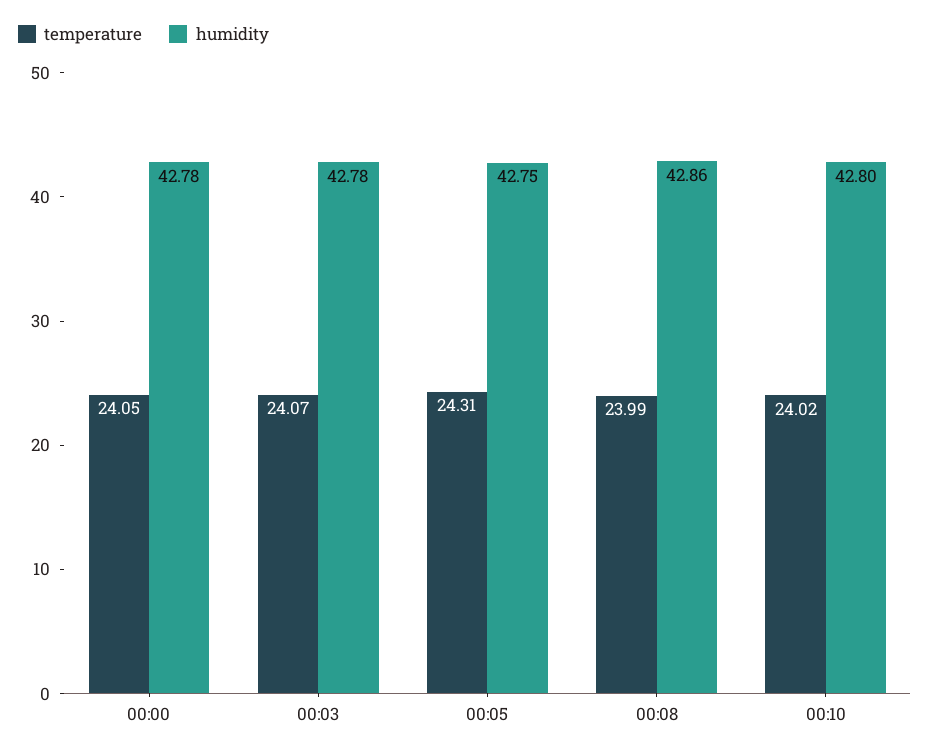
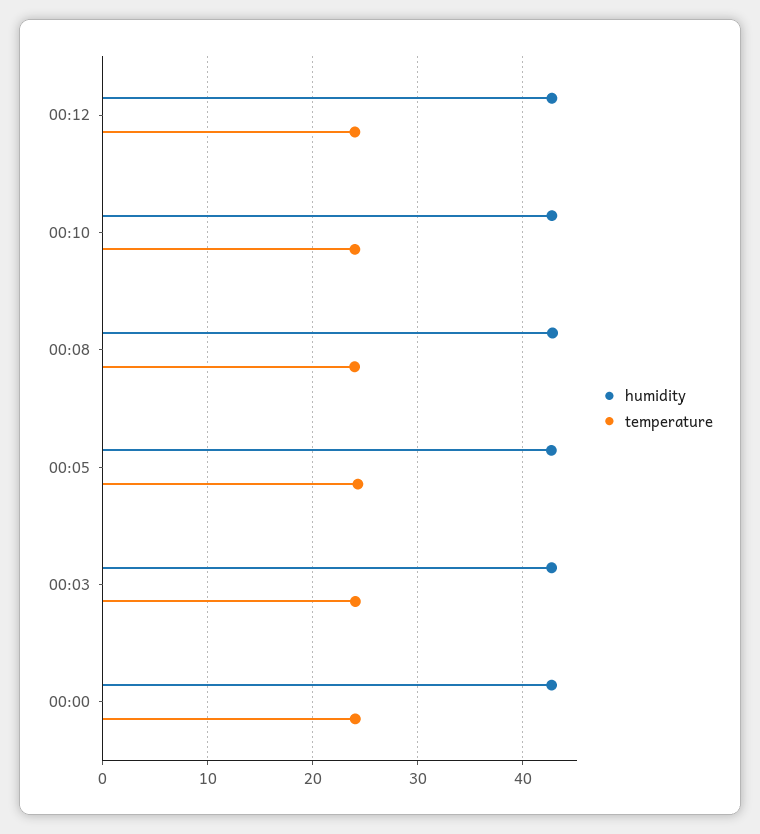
  {
    "temperature": {
      "00:00": 24.05,
      "00:03": 24.07,
      "00:05": 24.31,
      "00:08": 23.99,
-     "00:10": 24.02
+     "00:10": 24.02,
+     "00:12": 24
    },
    "humidity": {
      "00:00": 42.78,
      "00:03": 42.78,
      "00:05": 42.75,
      "00:08": 42.86,
-     "00:10": 42.8
+     "00:10": 42.8,
+     "00:12": 43
    }
  }

